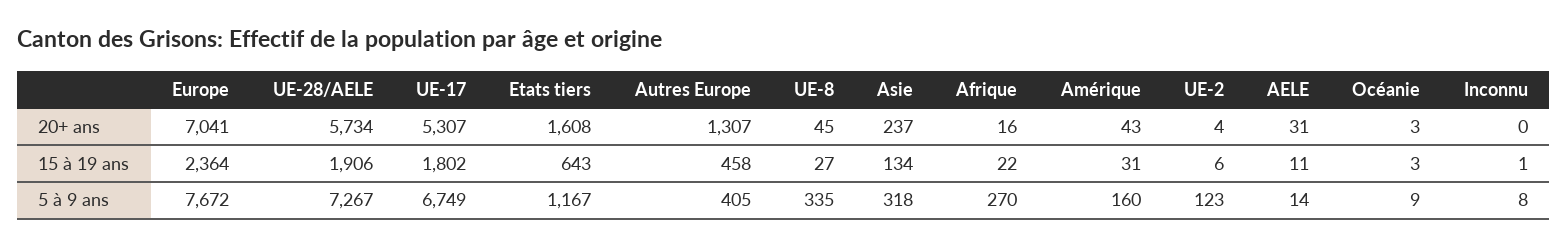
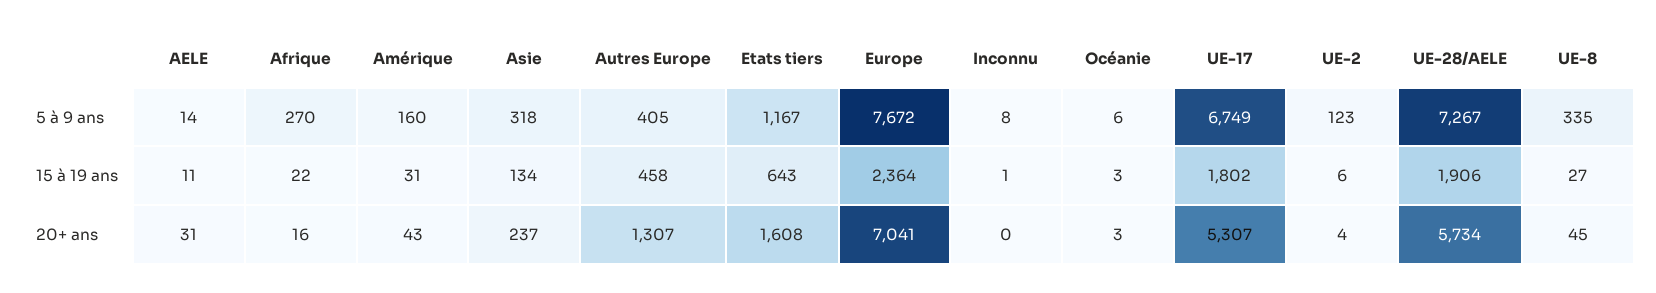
  {
    "Europe": {
      "20+ ans": 7041,
      "15 à 19 ans": 2364,
      "5 à 9 ans": 7672
    },
    "UE-28/AELE": {
      "20+ ans": 5734,
      "15 à 19 ans": 1906,
      "5 à 9 ans": 7267
    },
    "UE-17": {
      "20+ ans": 5307,
      "15 à 19 ans": 1802,
      "5 à 9 ans": 6749
    },
    "Etats tiers": {
      "20+ ans": 1608,
      "15 à 19 ans": 643,
      "5 à 9 ans": 1167
    },
    "Autres Europe": {
      "20+ ans": 1307,
      "15 à 19 ans": 458,
      "5 à 9 ans": 405
    },
    "UE-8": {
      "20+ ans": 45,
      "15 à 19 ans": 27,
      "5 à 9 ans": 335
    },
    "Asie": {
      "20+ ans": 237,
      "15 à 19 ans": 134,
      "5 à 9 ans": 318
    },
    "Afrique": {
      "20+ ans": 16,
      "15 à 19 ans": 22,
      "5 à 9 ans": 270
    },
    "Amérique": {
      "20+ ans": 43,
      "15 à 19 ans": 31,
      "5 à 9 ans": 160
    },
    "UE-2": {
      "20+ ans": 4,
      "15 à 19 ans": 6,
      "5 à 9 ans": 123
    },
    "AELE": {
      "20+ ans": 31,
      "15 à 19 ans": 11,
      "5 à 9 ans": 14
    },
    "Océanie": {
      "20+ ans": 3,
      "15 à 19 ans": 3,
-     "5 à 9 ans": 9
+     "5 à 9 ans": 6
    },
    "Inconnu": {
      "20+ ans": 0,
      "15 à 19 ans": 1,
      "5 à 9 ans": 8
    }
  }

